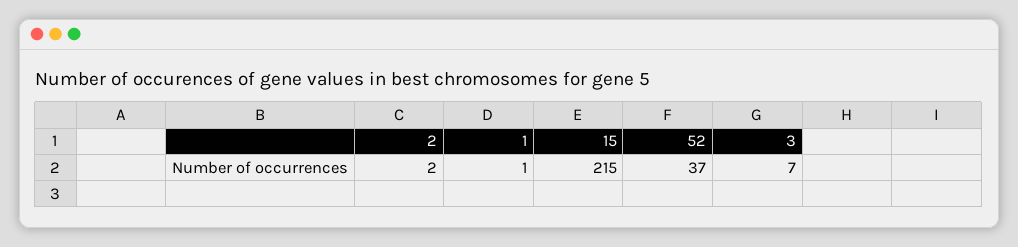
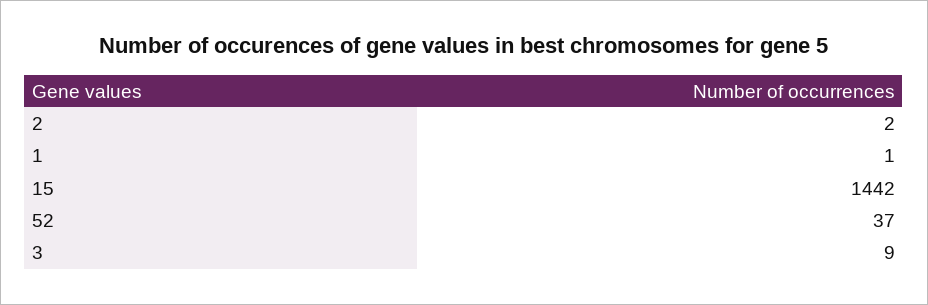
  {
    "2": 2,
    "1": 1,
-   "15": 215,
+   "15": 1442,
    "52": 37,
-   "3": 7
+   "3": 9
  }

